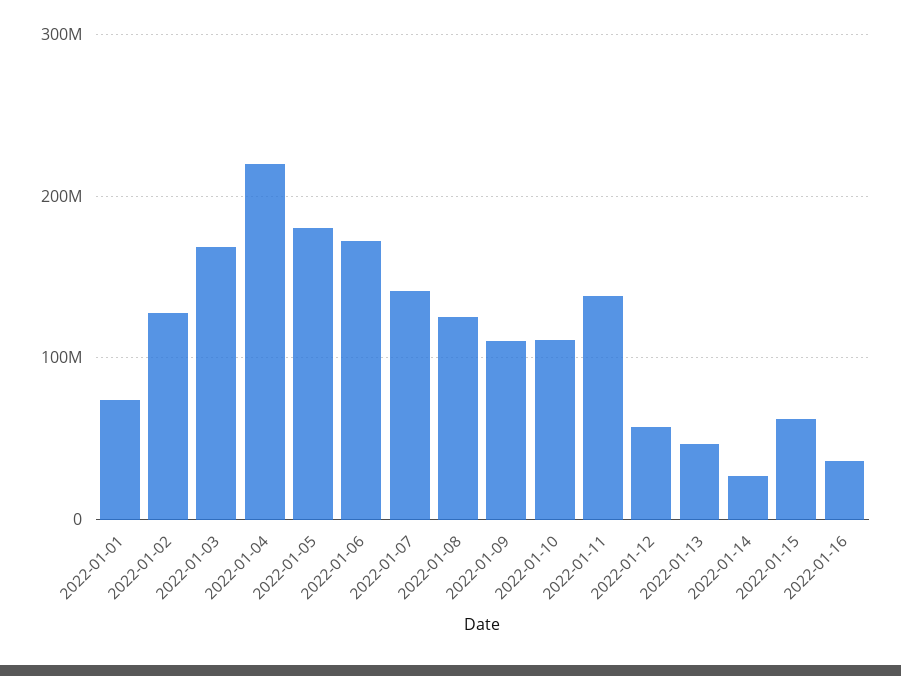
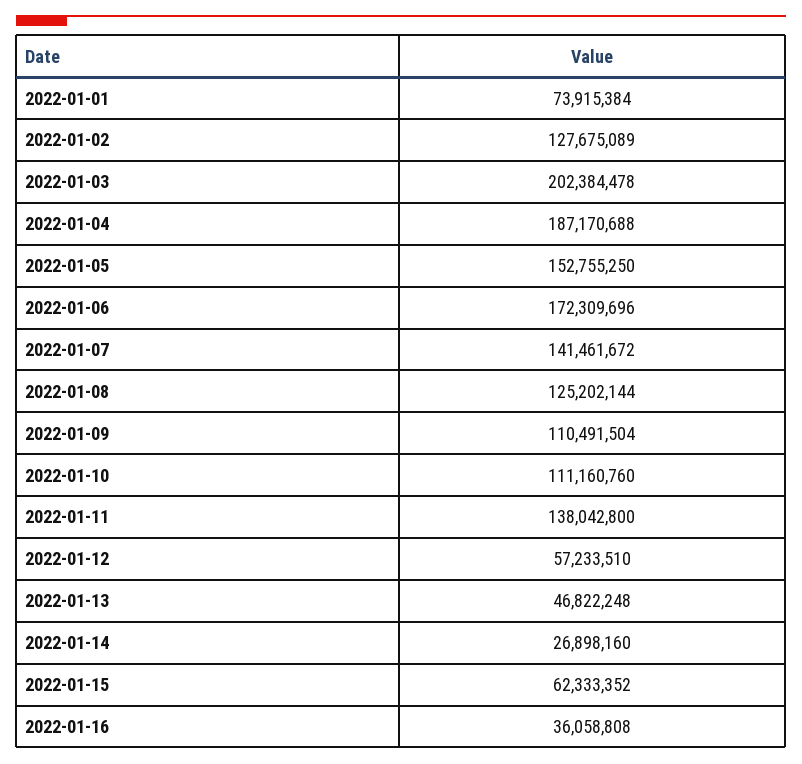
  {
    "2022-01-01": 73915384,
    "2022-01-02": 127675089,
-   "2022-01-03": 170000000,
+   "2022-01-03": 202384478,
-   "2022-01-04": 220000000,
+   "2022-01-04": 187170688,
-   "2022-01-05": 180000000,
+   "2022-01-05": 152755250,
    "2022-01-06": 172309696,
    "2022-01-07": 141461672,
    "2022-01-08": 125202144,
    "2022-01-09": 110491504,
    "2022-01-10": 111160760,
    "2022-01-11": 138042800,
    "2022-01-12": 57233510,
    "2022-01-13": 46822248,
    "2022-01-14": 26898160,
    "2022-01-15": 62333352,
    "2022-01-16": 36058808
  }

